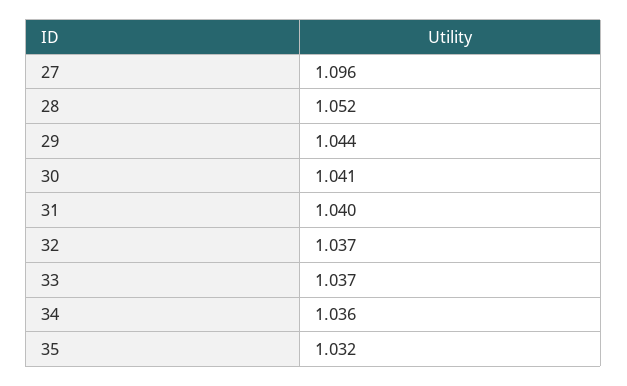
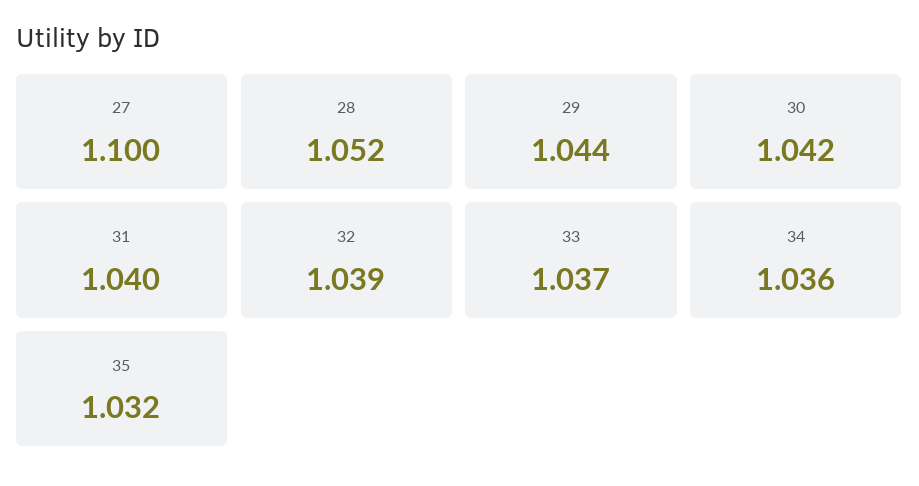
  {
-   "27": 1.096,
+   "27": 1.1,
    "28": 1.052,
    "29": 1.044,
-   "30": 1.041,
+   "30": 1.042,
    "31": 1.04,
-   "32": 1.037,
+   "32": 1.039,
    "33": 1.037,
    "34": 1.036,
    "35": 1.032
  }

